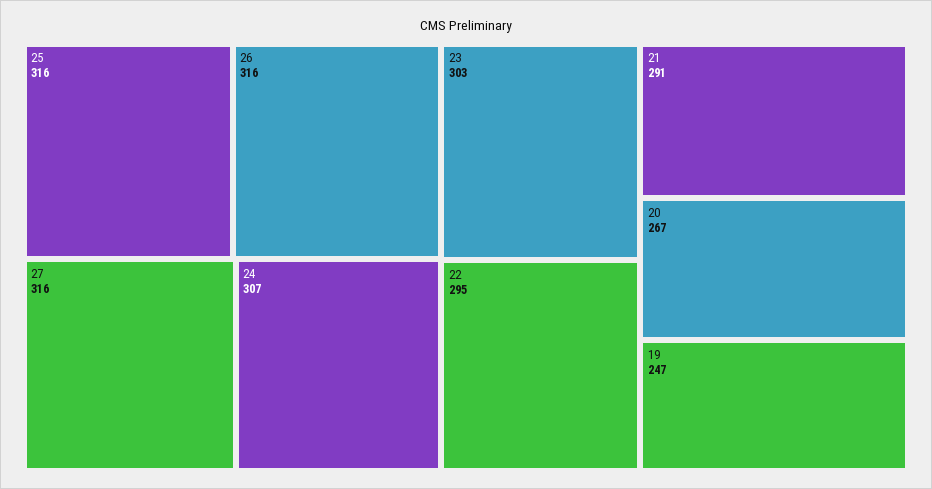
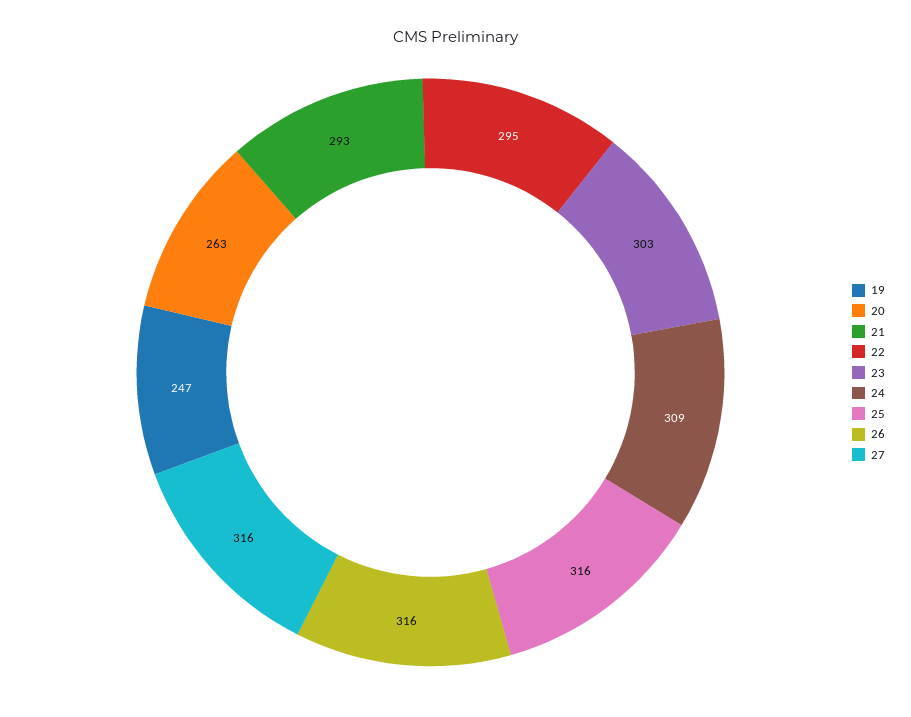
  {
    "25": 316,
    "26": 316,
    "27": 316,
-   "24": 307,
+   "24": 309,
    "23": 303,
    "22": 295,
-   "21": 291,
+   "21": 293,
-   "20": 267,
+   "20": 263,
    "19": 247
  }

